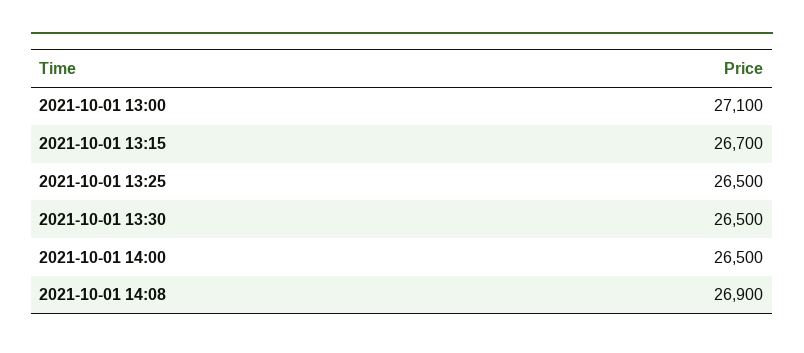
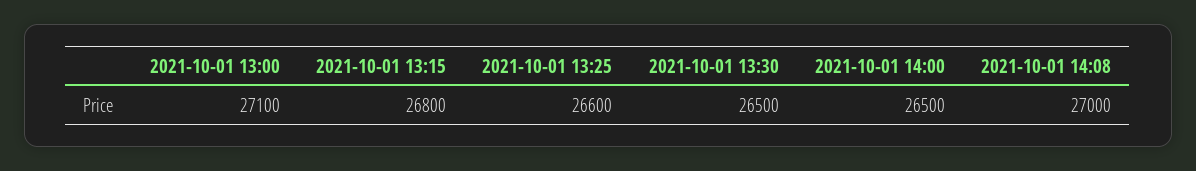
  {
    "2021-10-01 13:00": 27100,
-   "2021-10-01 13:15": 26700,
+   "2021-10-01 13:15": 26800,
-   "2021-10-01 13:25": 26500,
+   "2021-10-01 13:25": 26600,
    "2021-10-01 13:30": 26500,
    "2021-10-01 14:00": 26500,
-   "2021-10-01 14:08": 26900
+   "2021-10-01 14:08": 27000
  }

